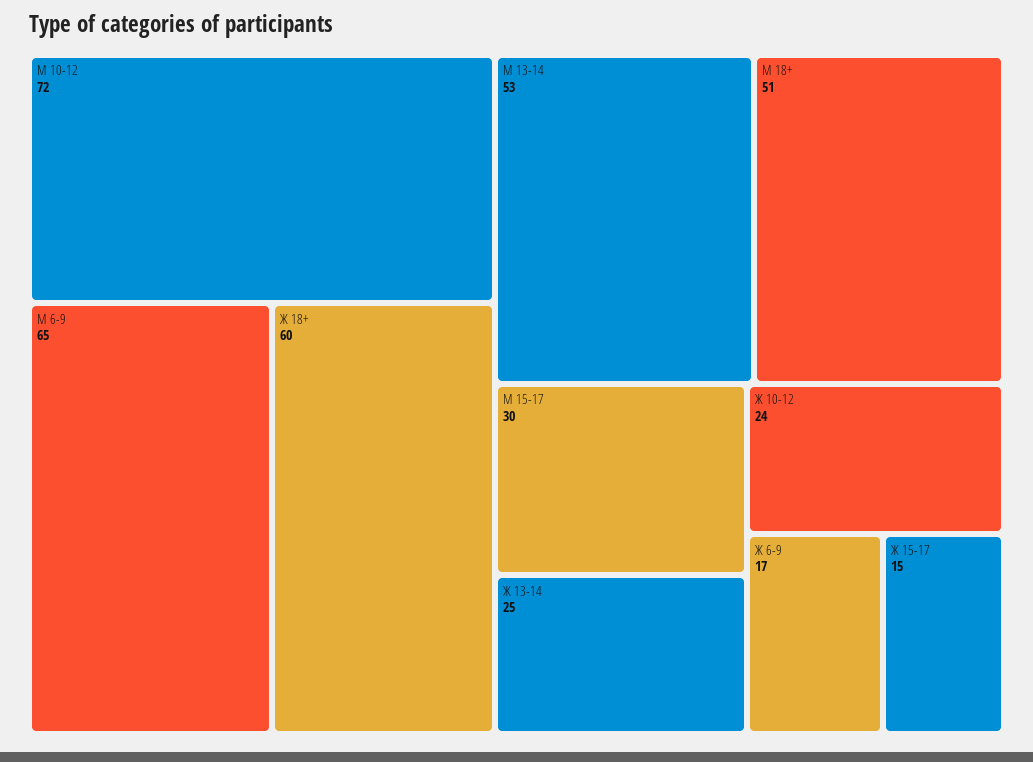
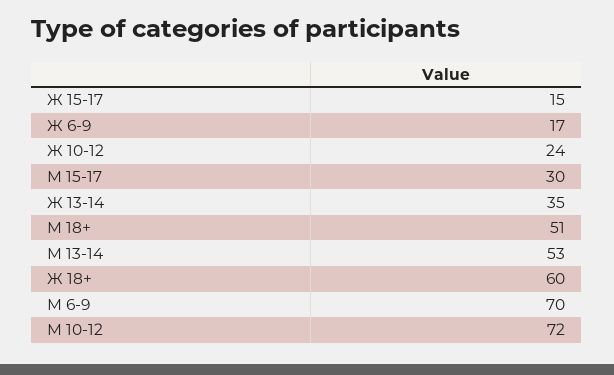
  {
    "М 10-12": 72,
-   "М 6-9": 65,
+   "М 6-9": 70,
    "Ж 18+": 60,
    "М 13-14": 53,
    "М 18+": 51,
    "М 15-17": 30,
-   "Ж 13-14": 25,
+   "Ж 13-14": 35,
    "Ж 10-12": 24,
    "Ж 6-9": 17,
    "Ж 15-17": 15
  }

